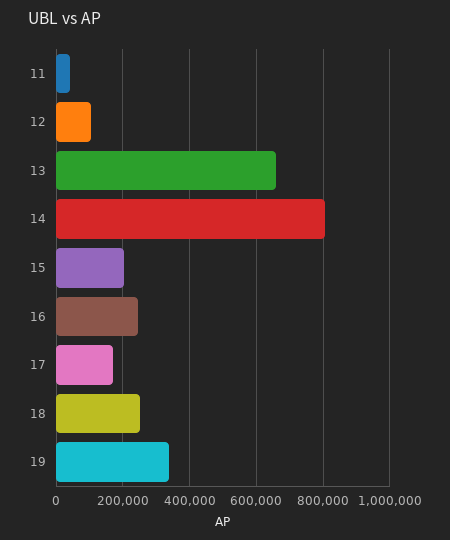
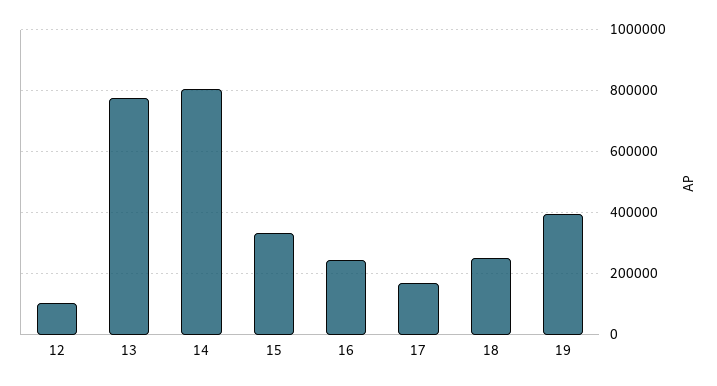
  {
-   "11": 40000,
    "12": 100000,
-   "13": 660000,
+   "13": 780000,
    "14": 800000,
-   "15": 200000,
+   "15": 340000,
    "16": 240000,
    "17": 180000,
    "18": 260000,
-   "19": 340000
+   "19": 400000
  }

